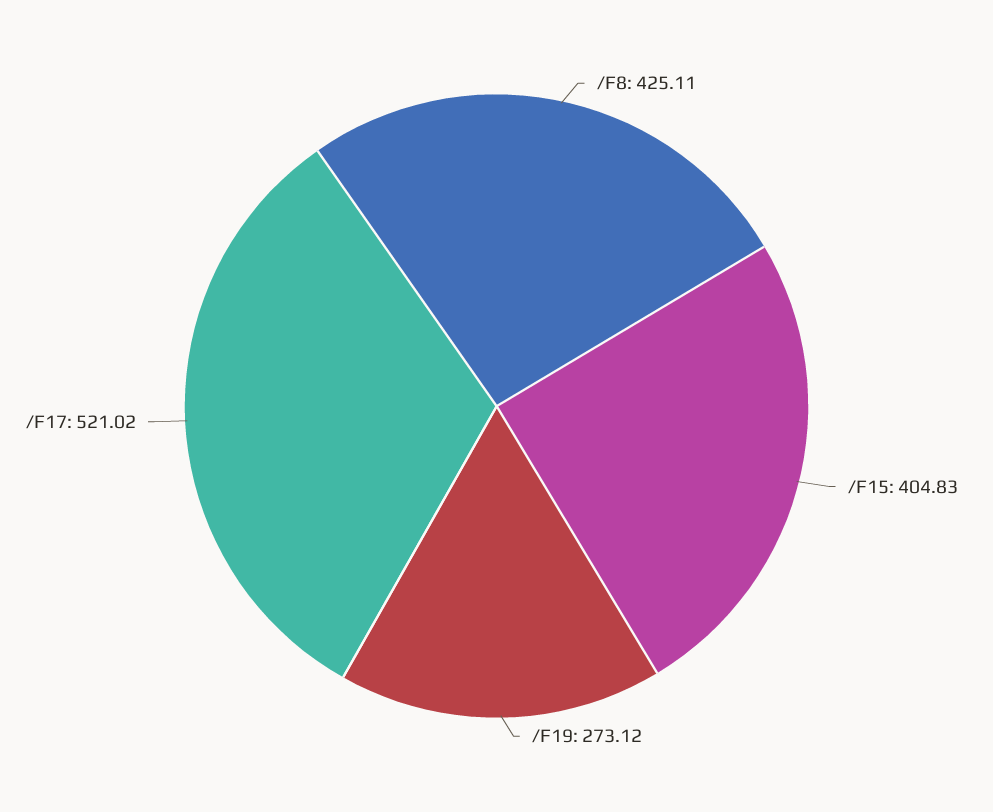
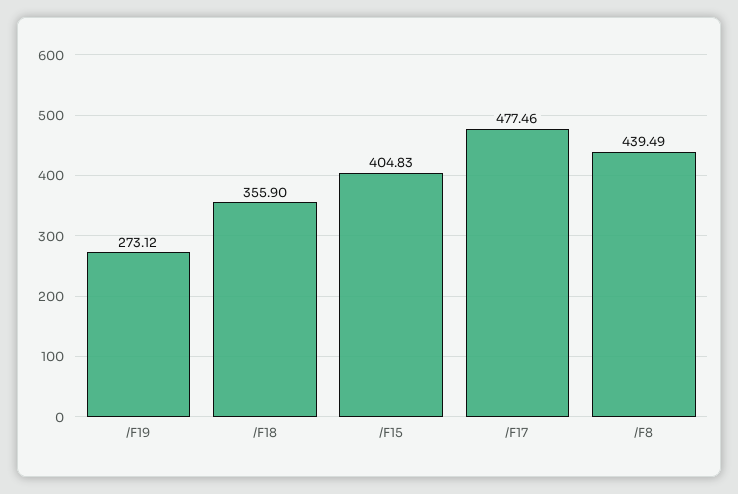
  {
-   "/F8": 425.11,
+   "/F8": 439.49,
    "/F15": 404.83,
    "/F19": 273.12,
-   "/F17": 521.02
+   "/F17": 477.46,
+   "/F18": 355.9
  }

